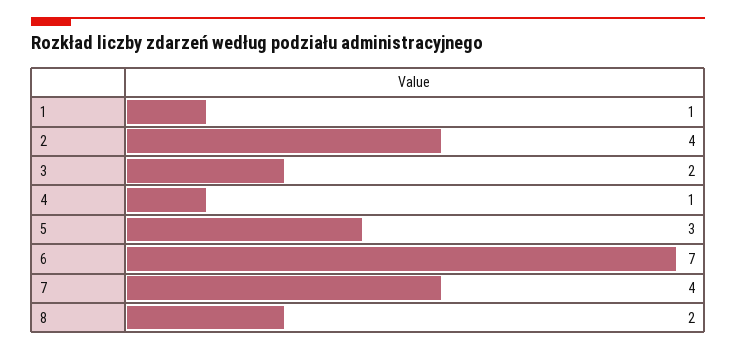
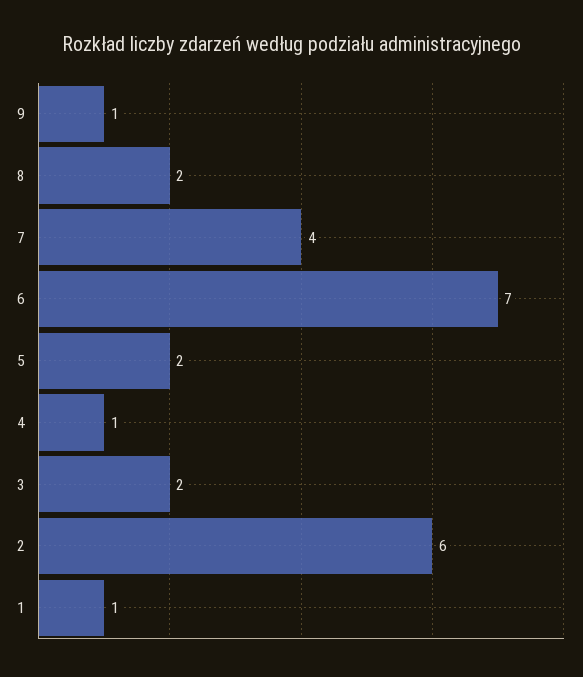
  {
    "1": 1,
-   "2": 4,
+   "2": 6,
    "3": 2,
    "4": 1,
-   "5": 3,
+   "5": 2,
    "6": 7,
    "7": 4,
-   "8": 2
+   "8": 2,
+   "9": 1
  }

